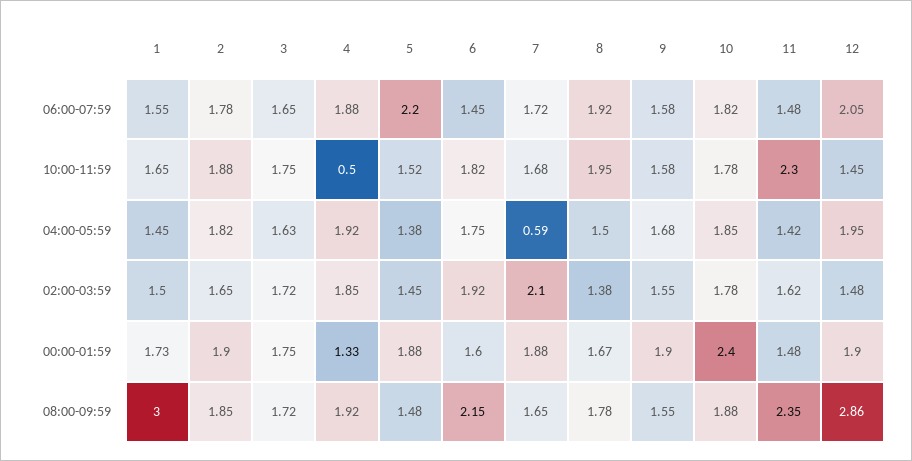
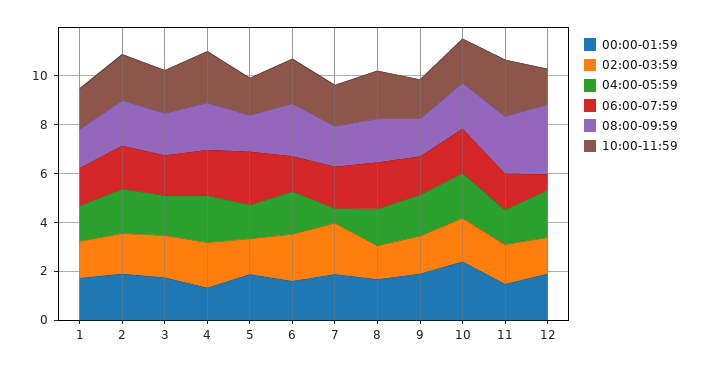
  {
    "06:00-07:59": {
      "1": 1.55,
      "2": 1.78,
      "3": 1.65,
      "4": 1.88,
      "5": 2.2,
      "6": 1.45,
      "7": 1.72,
      "8": 1.92,
      "9": 1.58,
      "10": 1.82,
      "11": 1.48,
-     "12": 2.05
+     "12": 0.5
    },
    "10:00-11:59": {
      "1": 1.65,
      "2": 1.88,
      "3": 1.75,
-     "4": 0.5,
+     "4": 2,
      "5": 1.52,
      "6": 1.82,
      "7": 1.68,
      "8": 1.95,
      "9": 1.58,
      "10": 1.78,
      "11": 2.3,
      "12": 1.45
    },
    "04:00-05:59": {
      "1": 1.45,
      "2": 1.82,
      "3": 1.63,
      "4": 1.92,
      "5": 1.38,
      "6": 1.75,
      "7": 0.59,
      "8": 1.5,
      "9": 1.68,
      "10": 1.85,
      "11": 1.42,
      "12": 1.95
    },
    "02:00-03:59": {
      "1": 1.5,
      "2": 1.65,
      "3": 1.72,
      "4": 1.85,
      "5": 1.45,
      "6": 1.92,
      "7": 2.1,
      "8": 1.38,
      "9": 1.55,
      "10": 1.78,
      "11": 1.62,
      "12": 1.48
    },
    "00:00-01:59": {
      "1": 1.73,
      "2": 1.9,
      "3": 1.75,
      "4": 1.33,
      "5": 1.88,
      "6": 1.6,
      "7": 1.88,
      "8": 1.67,
      "9": 1.9,
      "10": 2.4,
      "11": 1.48,
      "12": 1.9
    },
    "08:00-09:59": {
-     "1": 3,
+     "1": 1.5,
      "2": 1.85,
      "3": 1.72,
      "4": 1.92,
      "5": 1.48,
      "6": 2.15,
      "7": 1.65,
      "8": 1.78,
      "9": 1.55,
      "10": 1.88,
      "11": 2.35,
      "12": 2.86
    }
  }

